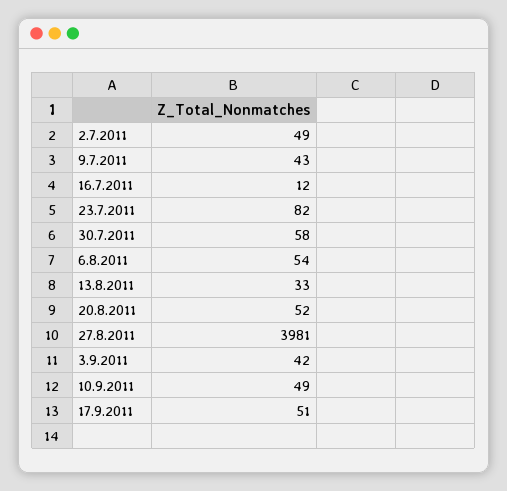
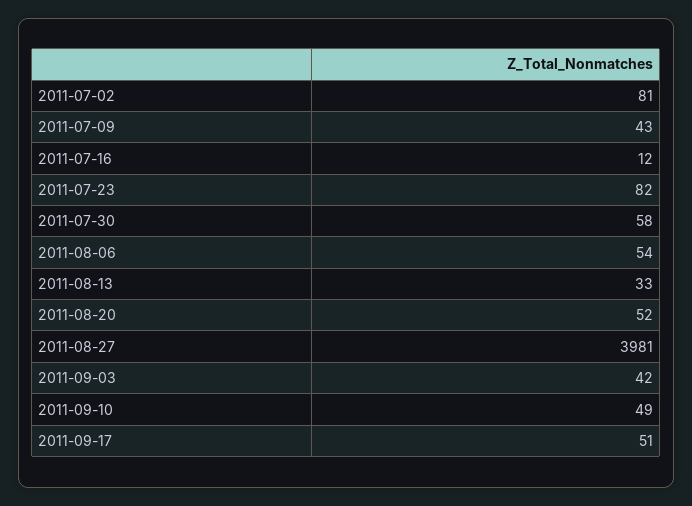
  {
-   "2.7.2011": 49,
+   "2.7.2011": 81,
    "9.7.2011": 43,
    "16.7.2011": 12,
    "23.7.2011": 82,
    "30.7.2011": 58,
    "6.8.2011": 54,
    "13.8.2011": 33,
    "20.8.2011": 52,
    "27.8.2011": 3981,
    "3.9.2011": 42,
    "10.9.2011": 49,
    "17.9.2011": 51
  }

